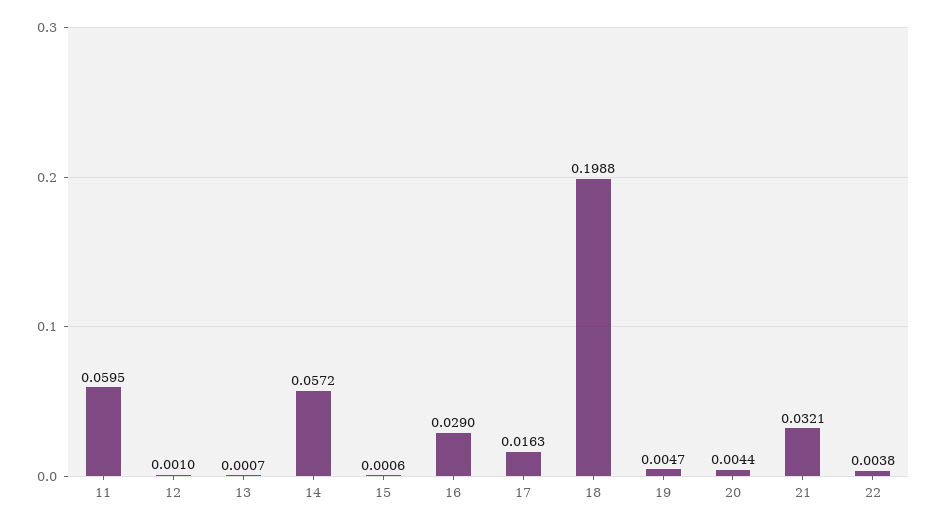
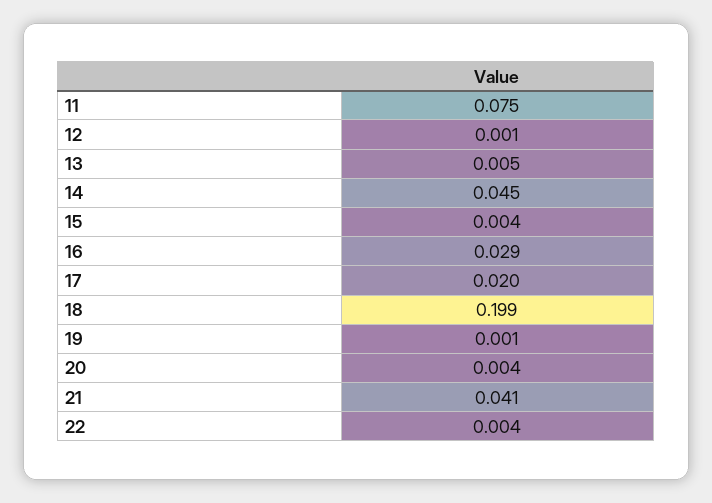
  {
-   "11": 0.0595,
+   "11": 0.075,
    "12": 0.001,
-   "13": 0.0007,
+   "13": 0.005,
-   "14": 0.0572,
+   "14": 0.045,
-   "15": 0.0006,
+   "15": 0.004,
    "16": 0.029,
-   "17": 0.0163,
+   "17": 0.02,
    "18": 0.1988,
-   "19": 0.0047,
+   "19": 0.001,
    "20": 0.0044,
-   "21": 0.0321,
+   "21": 0.041,
    "22": 0.0038
  }

